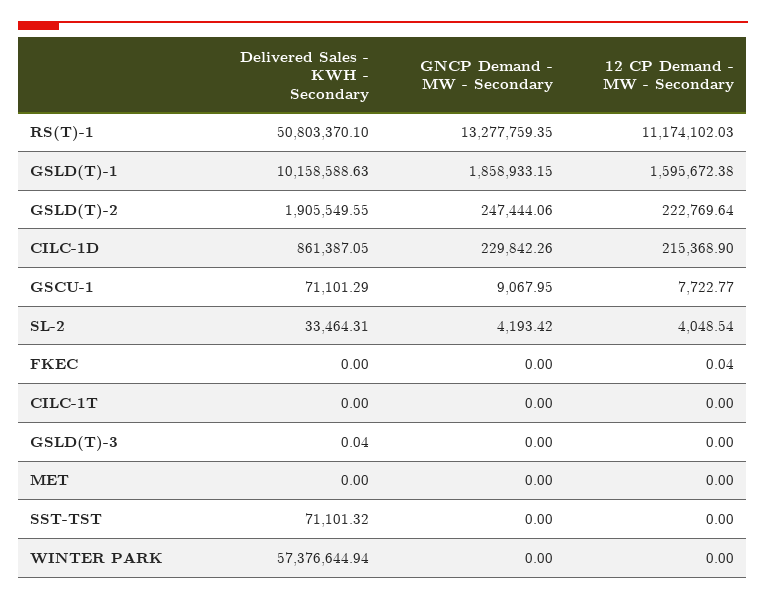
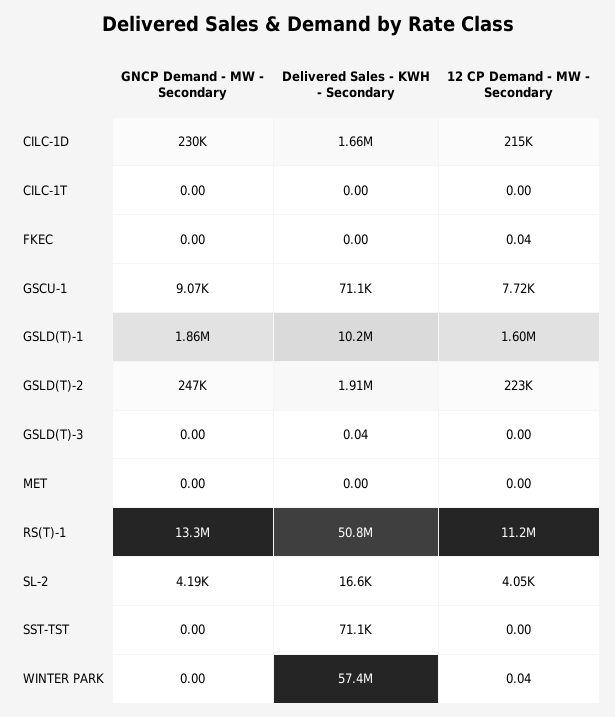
  {
    "Delivered Sales - KWH - Secondary": {
      "RS(T)-1": 50803370.1,
      "GSLD(T)-1": 10158588.63,
      "GSLD(T)-2": 1905549.55,
-     "CILC-1D": 861387.05,
+     "CILC-1D": 1660000,
      "GSCU-1": 71101.29,
-     "SL-2": 33464.31,
+     "SL-2": 16600,
      "FKEC": 0,
      "CILC-1T": 0,
      "GSLD(T)-3": 0.04,
      "MET": 0,
      "SST-TST": 71101.32,
      "WINTER PARK": 57376644.94
    },
    "GNCP Demand - MW - Secondary": {
      "RS(T)-1": 13277759.35,
      "GSLD(T)-1": 1858933.15,
      "GSLD(T)-2": 247444.06,
      "CILC-1D": 229842.26,
      "GSCU-1": 9067.95,
      "SL-2": 4193.42,
      "FKEC": 0,
      "CILC-1T": 0,
      "GSLD(T)-3": 0,
      "MET": 0,
      "SST-TST": 0,
      "WINTER PARK": 0
    },
    "12 CP Demand - MW - Secondary": {
      "RS(T)-1": 11174102.03,
      "GSLD(T)-1": 1595672.38,
      "GSLD(T)-2": 222769.64,
      "CILC-1D": 215368.9,
      "GSCU-1": 7722.77,
      "SL-2": 4048.54,
      "FKEC": 0.04,
      "CILC-1T": 0,
      "GSLD(T)-3": 0,
      "MET": 0,
      "SST-TST": 0,
-     "WINTER PARK": 0
+     "WINTER PARK": 0.04
    }
  }

